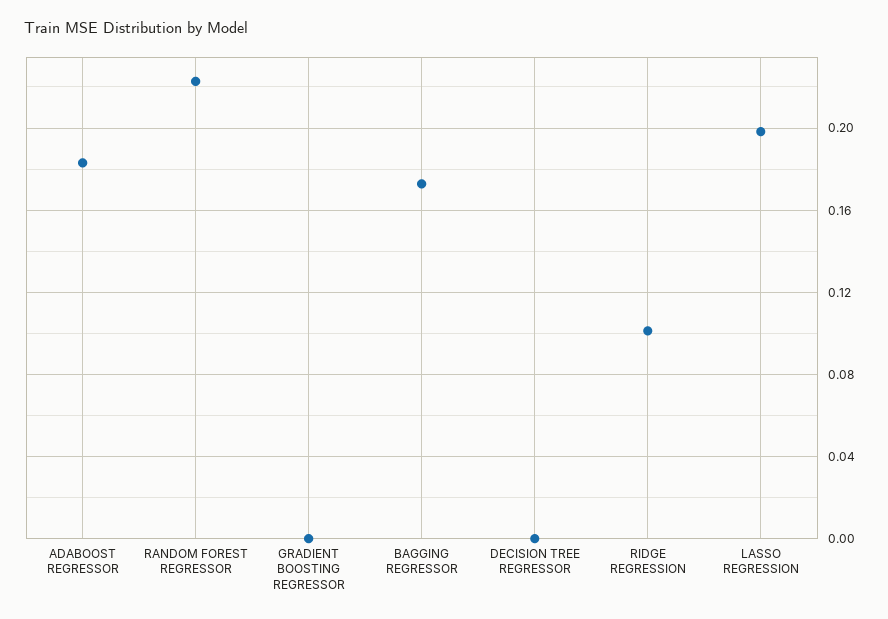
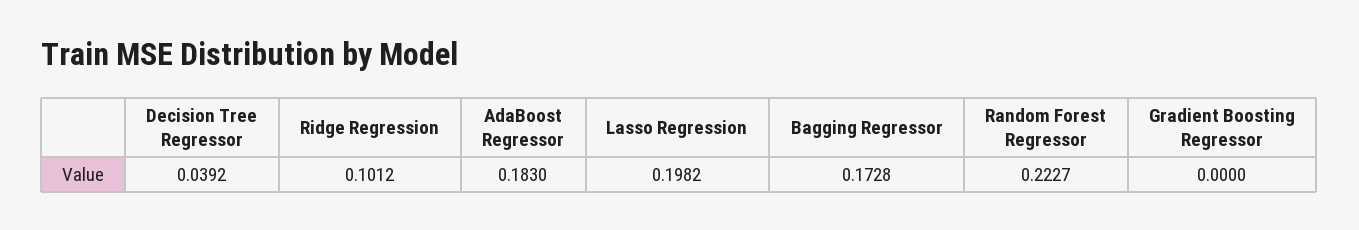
  {
    "ADABOOST REGRESSOR": 0.183,
    "RANDOM FOREST REGRESSOR": 0.2227,
    "GRADIENT BOOSTING REGRESSOR": 0,
    "BAGGING REGRESSOR": 0.1728,
-   "DECISION TREE REGRESSOR": 0,
+   "DECISION TREE REGRESSOR": 0.0392,
    "RIDGE REGRESSION": 0.1012,
    "LASSO REGRESSION": 0.1982
  }

